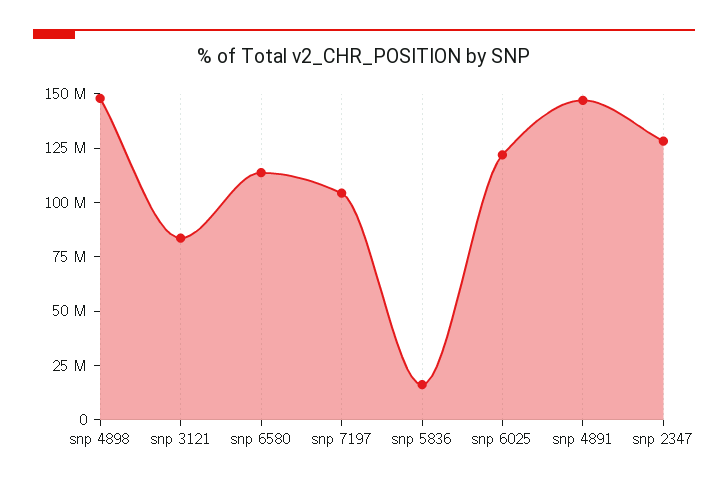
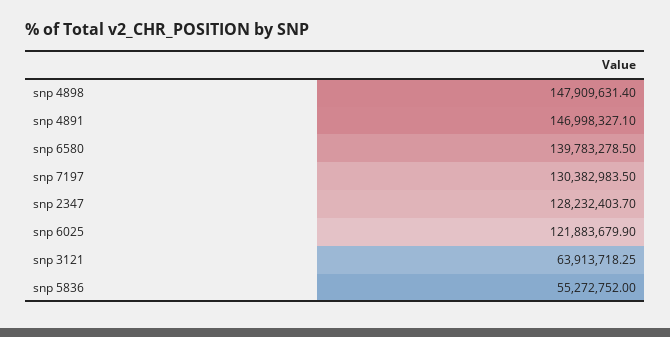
  {
    "snp 4898": 147909631.4,
-   "snp 3121": 85000000,
+   "snp 3121": 63913718.25,
-   "snp 6580": 115000000,
+   "snp 6580": 139783278.5,
-   "snp 7197": 105000000,
+   "snp 7197": 130382983.5,
-   "snp 5836": 15000000,
+   "snp 5836": 55272752,
    "snp 6025": 121883679.9,
    "snp 4891": 146998327.1,
    "snp 2347": 128232403.7
  }

